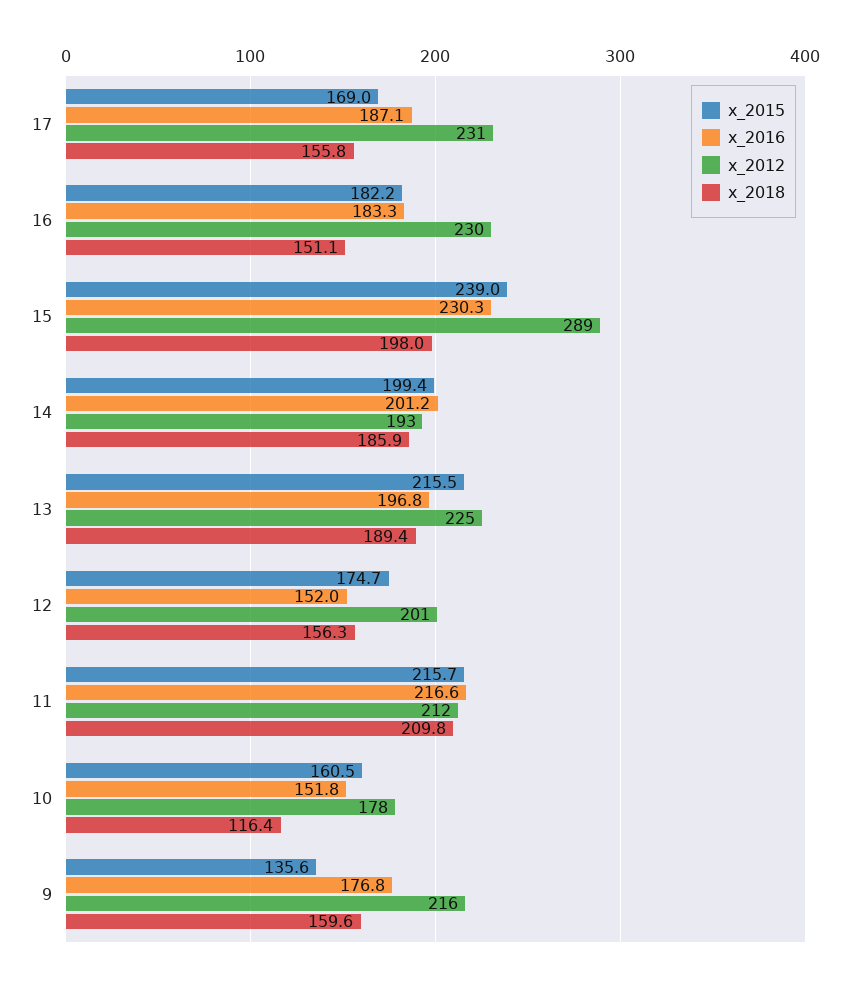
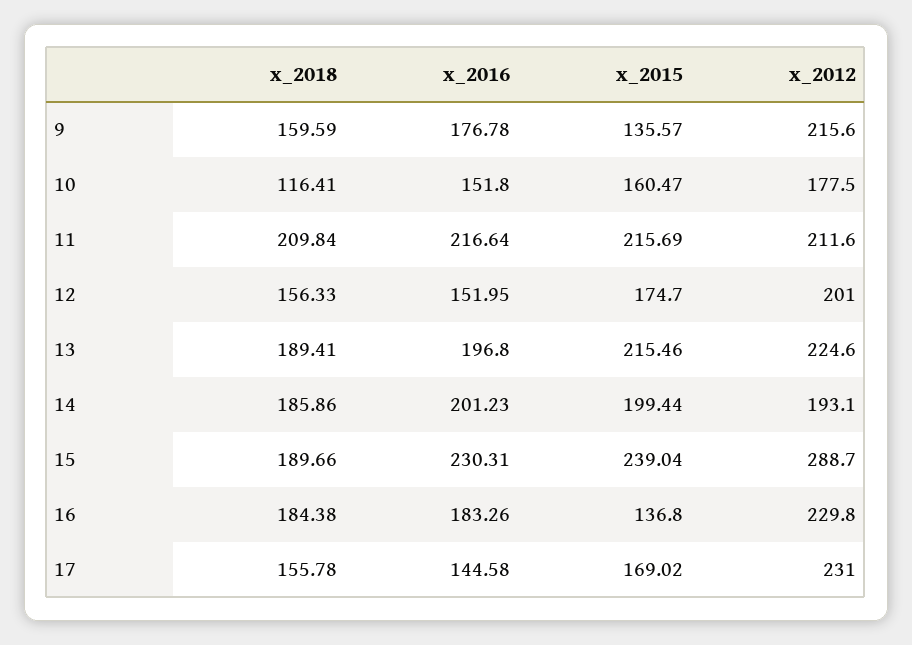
  {
    "x_2015": {
      "17": 169.02,
-     "16": 182.2,
+     "16": 136.8,
      "15": 239.04,
      "14": 199.44,
      "13": 215.46,
      "12": 174.7,
      "11": 215.69,
      "10": 160.47,
      "9": 135.57
    },
    "x_2016": {
-     "17": 187.1,
+     "17": 144.58,
      "16": 183.26,
      "15": 230.31,
      "14": 201.23,
      "13": 196.8,
      "12": 151.95,
      "11": 216.64,
      "10": 151.8,
      "9": 176.78
    },
    "x_2012": {
      "17": 231,
      "16": 229.8,
      "15": 288.7,
      "14": 193.1,
      "13": 224.6,
      "12": 201,
      "11": 211.6,
      "10": 177.5,
      "9": 215.6
    },
    "x_2018": {
      "17": 155.78,
-     "16": 151.1,
+     "16": 184.38,
-     "15": 198,
+     "15": 189.66,
      "14": 185.86,
      "13": 189.41,
      "12": 156.33,
      "11": 209.84,
      "10": 116.41,
      "9": 159.59
    }
  }

